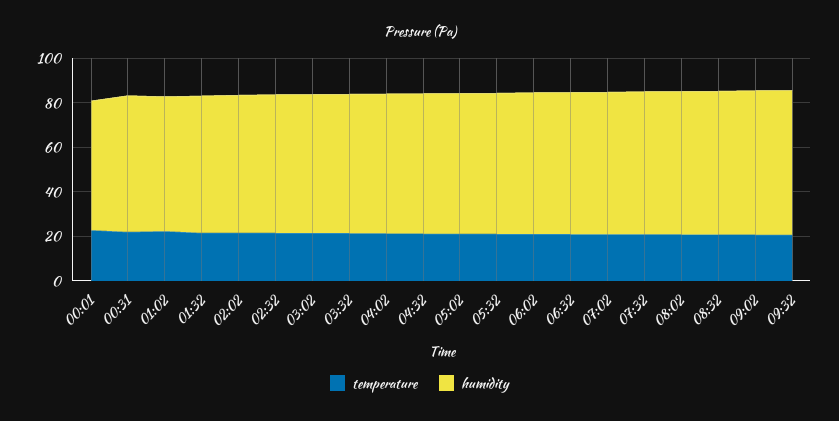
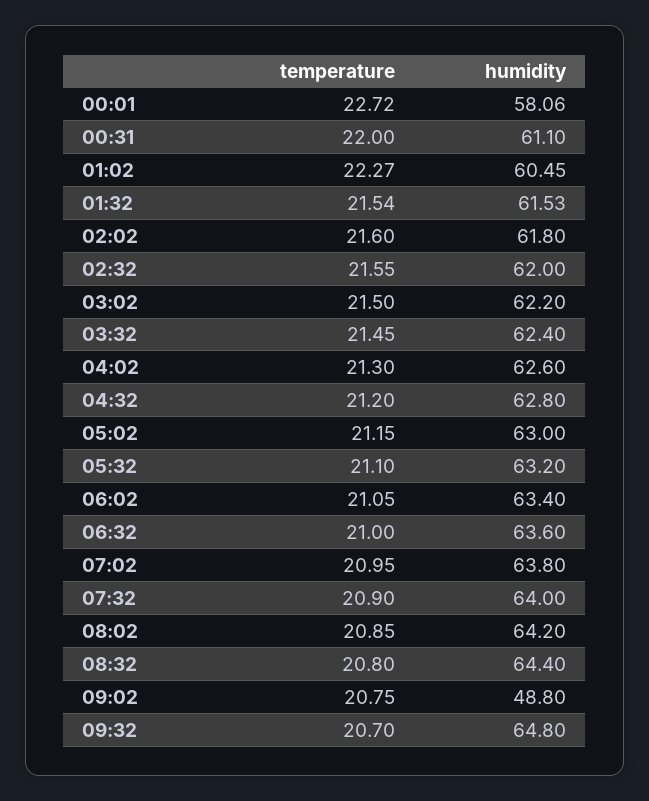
  {
    "temperature": {
      "00:01": 22.72,
      "00:31": 22,
      "01:02": 22.27,
      "01:32": 21.54,
      "02:02": 21.6,
      "02:32": 21.55,
      "03:02": 21.5,
      "03:32": 21.45,
      "04:02": 21.3,
      "04:32": 21.2,
      "05:02": 21.15,
      "05:32": 21.1,
      "06:02": 21.05,
      "06:32": 21,
      "07:02": 20.95,
      "07:32": 20.9,
      "08:02": 20.85,
      "08:32": 20.8,
      "09:02": 20.75,
      "09:32": 20.7
    },
    "humidity": {
      "00:01": 58.06,
      "00:31": 61.1,
      "01:02": 60.45,
      "01:32": 61.53,
      "02:02": 61.8,
      "02:32": 62,
      "03:02": 62.2,
      "03:32": 62.4,
      "04:02": 62.6,
      "04:32": 62.8,
      "05:02": 63,
      "05:32": 63.2,
      "06:02": 63.4,
      "06:32": 63.6,
      "07:02": 63.8,
      "07:32": 64,
      "08:02": 64.2,
      "08:32": 64.4,
-     "09:02": 65,
+     "09:02": 48.8,
      "09:32": 64.8
    }
  }

